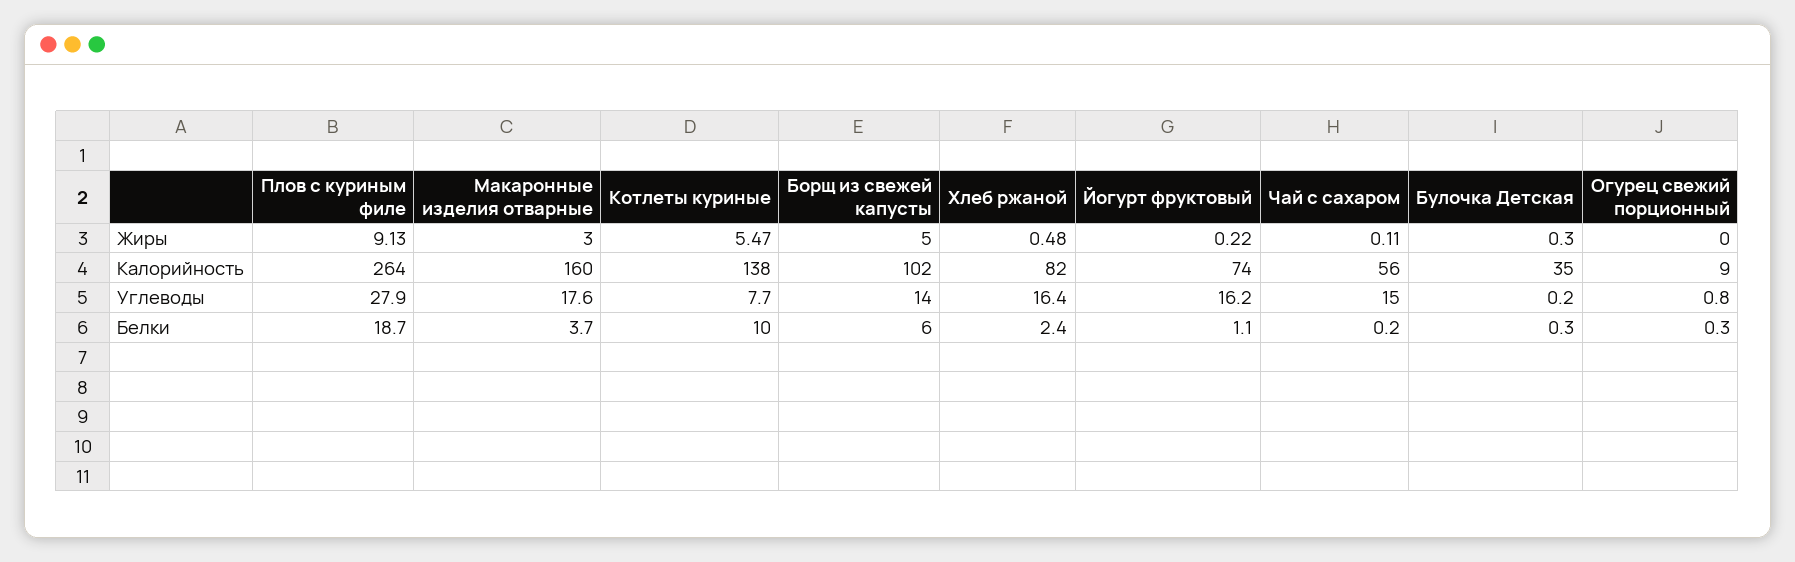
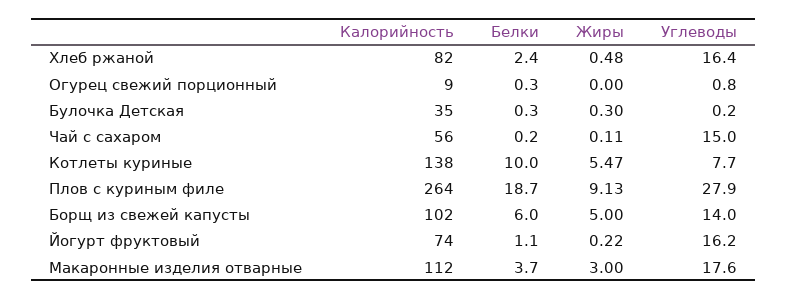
  {
    "Плов с куриным филе": {
      "Жиры": 9.13,
      "Калорийность": 264,
      "Углеводы": 27.9,
      "Белки": 18.7
    },
    "Макаронные изделия отварные": {
      "Жиры": 3,
-     "Калорийность": 160,
+     "Калорийность": 112,
      "Углеводы": 17.6,
      "Белки": 3.7
    },
    "Котлеты куриные": {
      "Жиры": 5.47,
      "Калорийность": 138,
      "Углеводы": 7.7,
      "Белки": 10
    },
    "Борщ из свежей капусты": {
      "Жиры": 5,
      "Калорийность": 102,
      "Углеводы": 14,
      "Белки": 6
    },
    "Хлеб ржаной": {
      "Жиры": 0.48,
      "Калорийность": 82,
      "Углеводы": 16.4,
      "Белки": 2.4
    },
    "Йогурт фруктовый": {
      "Жиры": 0.22,
      "Калорийность": 74,
      "Углеводы": 16.2,
      "Белки": 1.1
    },
    "Чай с сахаром": {
      "Жиры": 0.11,
      "Калорийность": 56,
      "Углеводы": 15,
      "Белки": 0.2
    },
    "Булочка Детская": {
      "Жиры": 0.3,
      "Калорийность": 35,
      "Углеводы": 0.2,
      "Белки": 0.3
    },
    "Огурец свежий порционный": {
      "Жиры": 0,
      "Калорийность": 9,
      "Углеводы": 0.8,
      "Белки": 0.3
    }
  }

